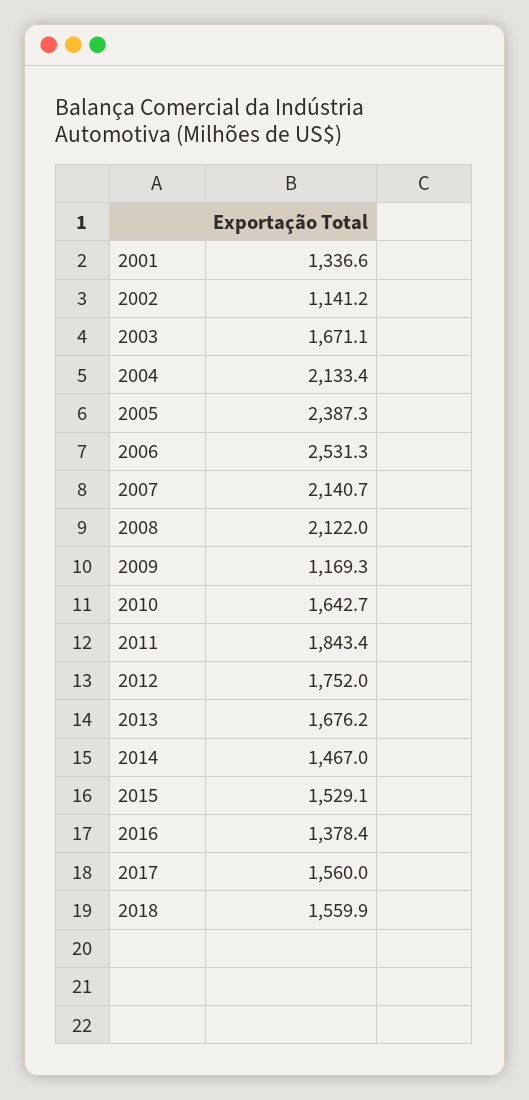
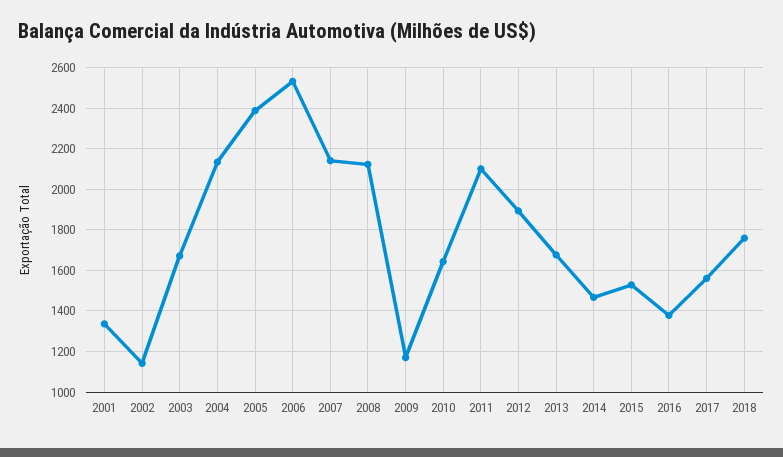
  {
    "2001": 1336.6,
    "2002": 1141.2,
    "2003": 1671.1,
    "2004": 2133.4,
    "2005": 2387.3,
    "2006": 2531.3,
    "2007": 2140.7,
    "2008": 2122,
    "2009": 1169.3,
    "2010": 1642.7,
-   "2011": 1843.4,
+   "2011": 2100,
-   "2012": 1752,
+   "2012": 1900,
    "2013": 1676.2,
    "2014": 1467,
    "2015": 1529.1,
    "2016": 1378.4,
    "2017": 1560,
-   "2018": 1559.9
+   "2018": 1750
  }

